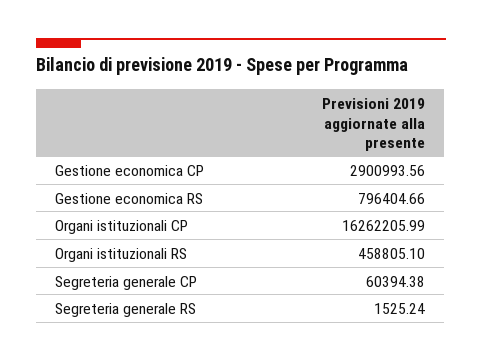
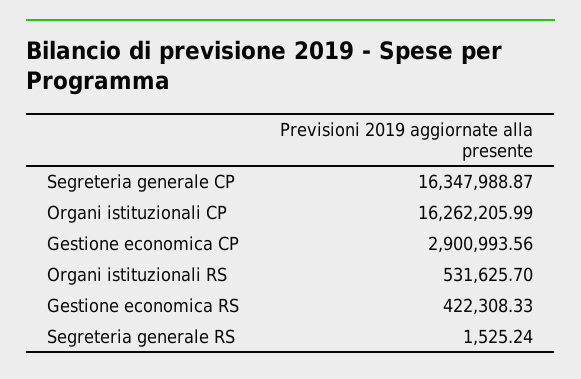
  {
    "Gestione economica CP": 2900993.56,
-   "Gestione economica RS": 796404.66,
+   "Gestione economica RS": 422308.33,
    "Organi istituzionali CP": 16262205.99,
-   "Organi istituzionali RS": 458805.1,
+   "Organi istituzionali RS": 531625.7,
-   "Segreteria generale CP": 60394.38,
+   "Segreteria generale CP": 16347988.87,
    "Segreteria generale RS": 1525.24
  }

